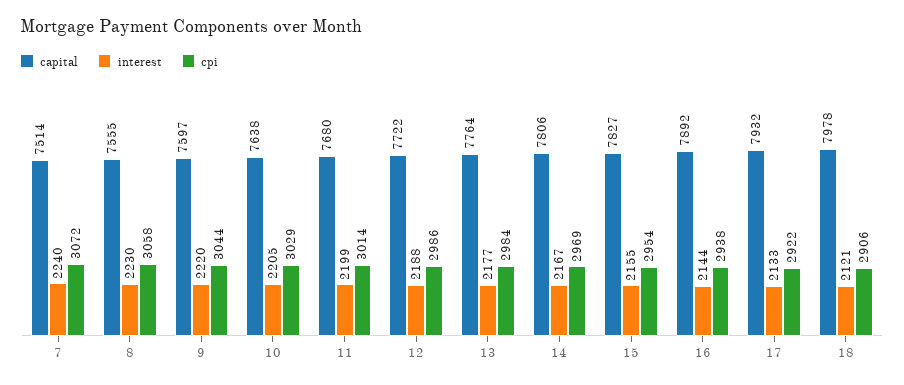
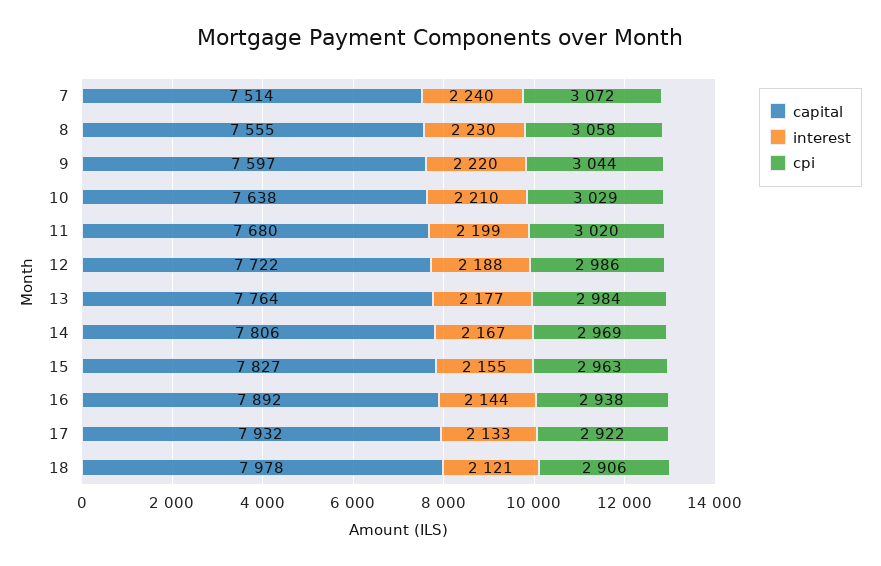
  {
    "capital": {
      "7": 7514,
      "8": 7555,
      "9": 7597,
      "10": 7638,
      "11": 7680,
      "12": 7722,
      "13": 7764,
      "14": 7806,
      "15": 7827,
      "16": 7892,
      "17": 7932,
      "18": 7978
    },
    "interest": {
      "7": 2240,
      "8": 2230,
      "9": 2220,
-     "10": 2205,
+     "10": 2210,
      "11": 2199,
      "12": 2188,
      "13": 2177,
      "14": 2167,
      "15": 2155,
      "16": 2144,
      "17": 2133,
      "18": 2121
    },
    "cpi": {
      "7": 3072,
      "8": 3058,
      "9": 3044,
      "10": 3029,
-     "11": 3014,
+     "11": 3020,
      "12": 2986,
      "13": 2984,
      "14": 2969,
-     "15": 2954,
+     "15": 2963,
      "16": 2938,
      "17": 2922,
      "18": 2906
    }
  }

